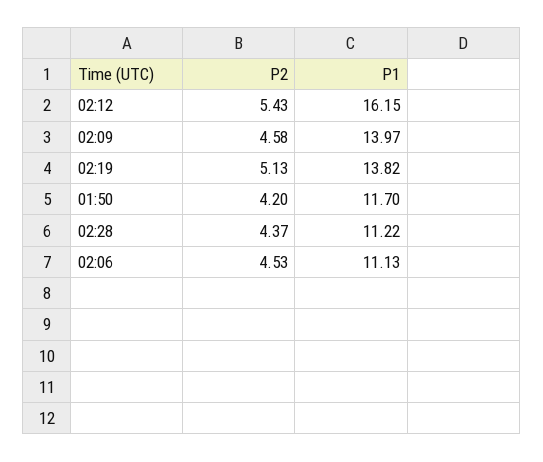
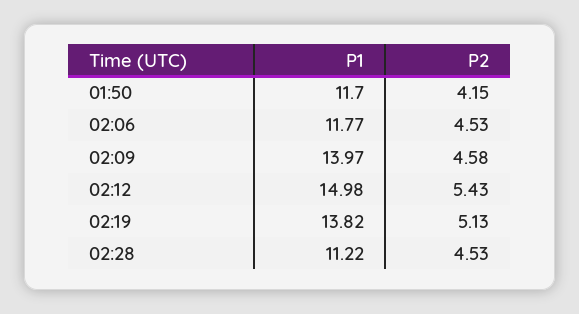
  {
    "P2": {
      "02:12": 5.43,
      "02:09": 4.58,
      "02:19": 5.13,
-     "01:50": 4.2,
+     "01:50": 4.15,
-     "02:28": 4.37,
+     "02:28": 4.53,
      "02:06": 4.53
    },
    "P1": {
-     "02:12": 16.15,
+     "02:12": 14.98,
      "02:09": 13.97,
      "02:19": 13.82,
      "01:50": 11.7,
      "02:28": 11.22,
-     "02:06": 11.13
+     "02:06": 11.77
    }
  }

